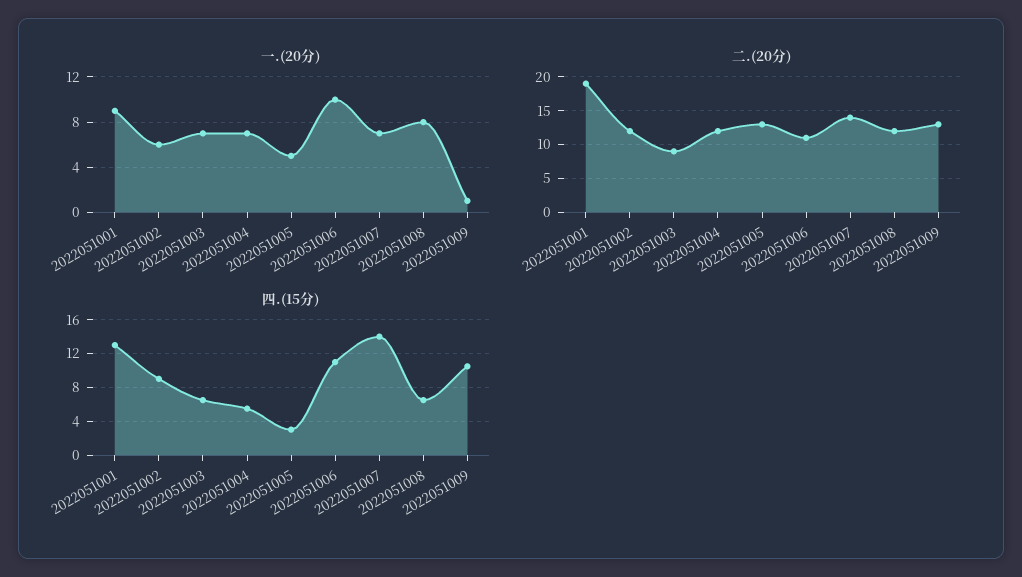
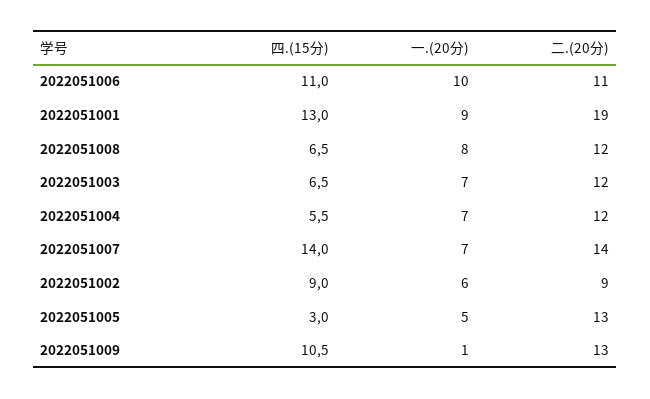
  {
    "一.(20分)": {
      "2022051001": 9,
      "2022051002": 6,
      "2022051003": 7,
      "2022051004": 7,
      "2022051005": 5,
      "2022051006": 10,
      "2022051007": 7,
      "2022051008": 8,
      "2022051009": 1
    },
    "二.(20分)": {
      "2022051001": 19,
-     "2022051002": 12,
+     "2022051002": 9,
-     "2022051003": 9,
+     "2022051003": 12,
      "2022051004": 12,
      "2022051005": 13,
      "2022051006": 11,
      "2022051007": 14,
      "2022051008": 12,
      "2022051009": 13
    },
    "四.(15分)": {
      "2022051001": 13,
      "2022051002": 9,
      "2022051003": 6.5,
      "2022051004": 5.5,
      "2022051005": 3,
      "2022051006": 11,
      "2022051007": 14,
      "2022051008": 6.5,
      "2022051009": 10.5
    }
  }

